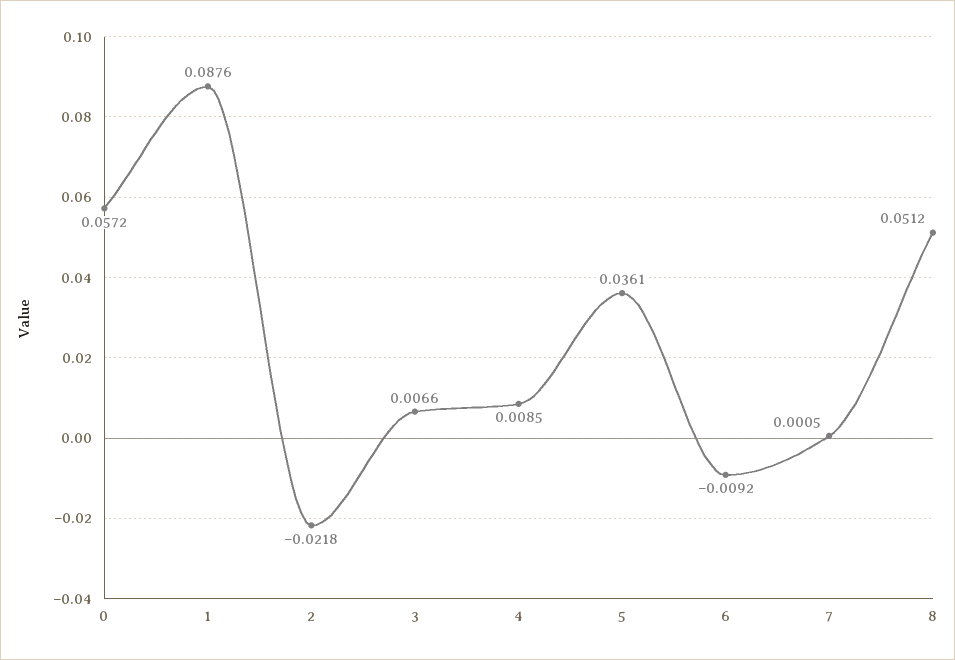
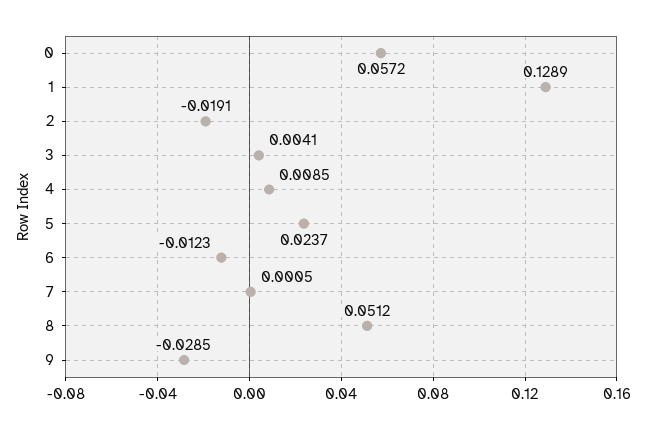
  {
    "0": 0.0572,
-   "1": 0.0876,
+   "1": 0.1289,
-   "2": -0.0218,
+   "2": -0.0191,
-   "3": 0.0066,
+   "3": 0.0041,
    "4": 0.0085,
-   "5": 0.0361,
+   "5": 0.0237,
-   "6": -0.0092,
+   "6": -0.0123,
    "7": 0.0005,
-   "8": 0.0512
+   "8": 0.0512,
+   "9": -0.0285
  }

